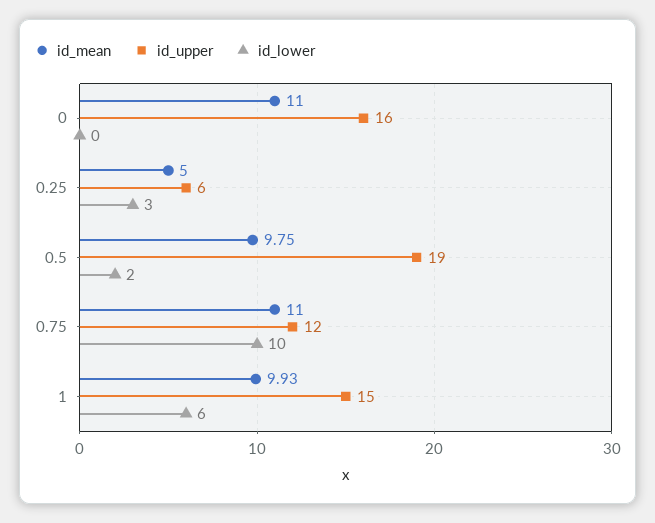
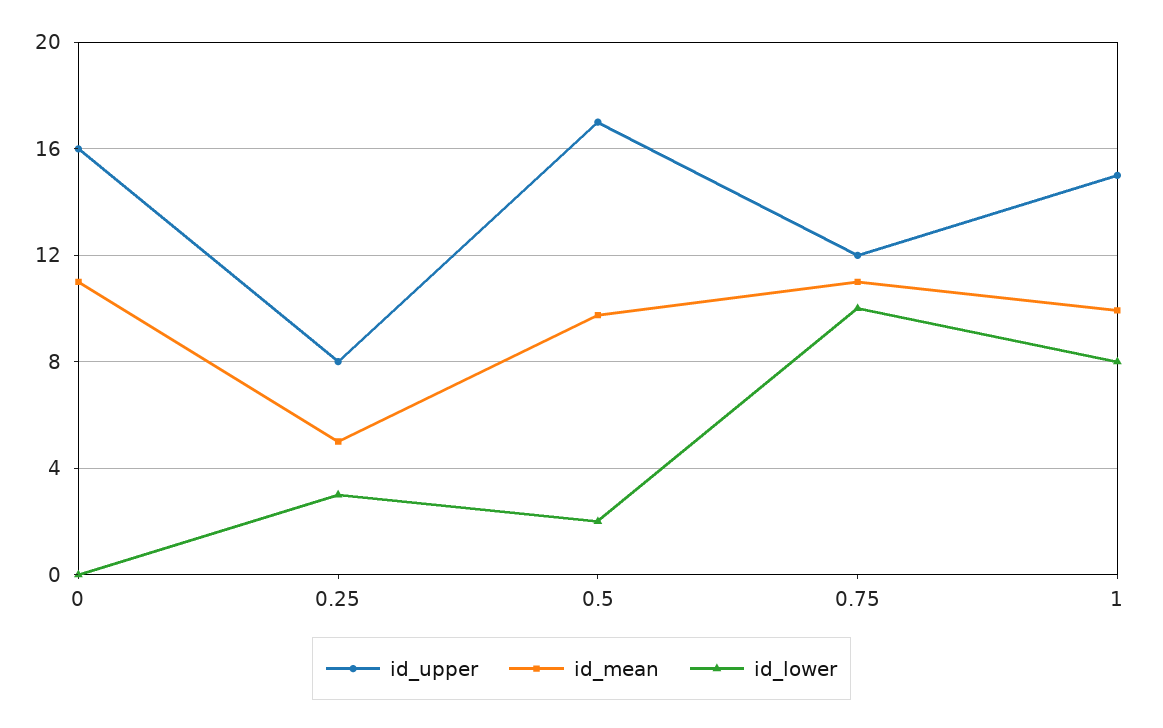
  {
    "id_mean": {
      "0": 11,
      "0.25": 5,
      "0.5": 9.75,
      "0.75": 11,
      "1": 9.93
    },
    "id_upper": {
      "0": 16,
-     "0.25": 6,
+     "0.25": 8,
-     "0.5": 19,
+     "0.5": 17,
      "0.75": 12,
      "1": 15
    },
    "id_lower": {
      "0": 0,
      "0.25": 3,
      "0.5": 2,
      "0.75": 10,
-     "1": 6
+     "1": 8
    }
  }

